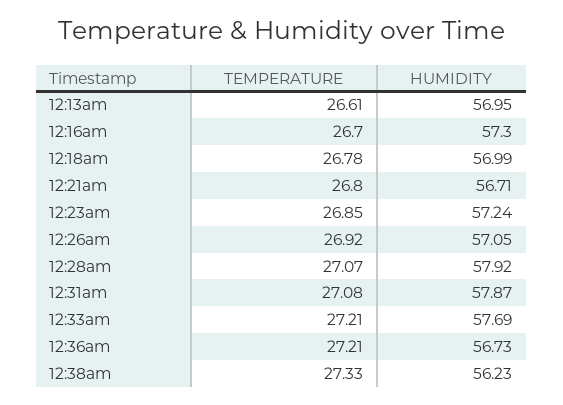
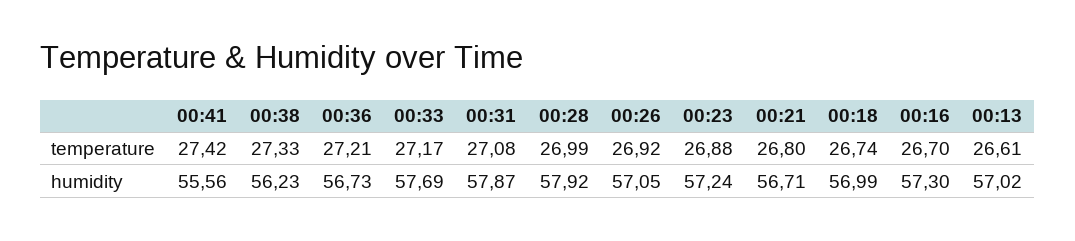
  {
    "TEMPERATURE": {
      "12:13am": 26.61,
      "12:16am": 26.7,
-     "12:18am": 26.78,
+     "12:18am": 26.74,
      "12:21am": 26.8,
-     "12:23am": 26.85,
+     "12:23am": 26.88,
      "12:26am": 26.92,
-     "12:28am": 27.07,
+     "12:28am": 26.99,
      "12:31am": 27.08,
-     "12:33am": 27.21,
+     "12:33am": 27.17,
      "12:36am": 27.21,
-     "12:38am": 27.33
+     "12:38am": 27.33,
+     "00:41": 27.42
    },
    "HUMIDITY": {
-     "12:13am": 56.95,
+     "12:13am": 57.02,
      "12:16am": 57.3,
      "12:18am": 56.99,
      "12:21am": 56.71,
      "12:23am": 57.24,
      "12:26am": 57.05,
      "12:28am": 57.92,
      "12:31am": 57.87,
      "12:33am": 57.69,
      "12:36am": 56.73,
-     "12:38am": 56.23
+     "12:38am": 56.23,
+     "00:41": 55.56
    }
  }

